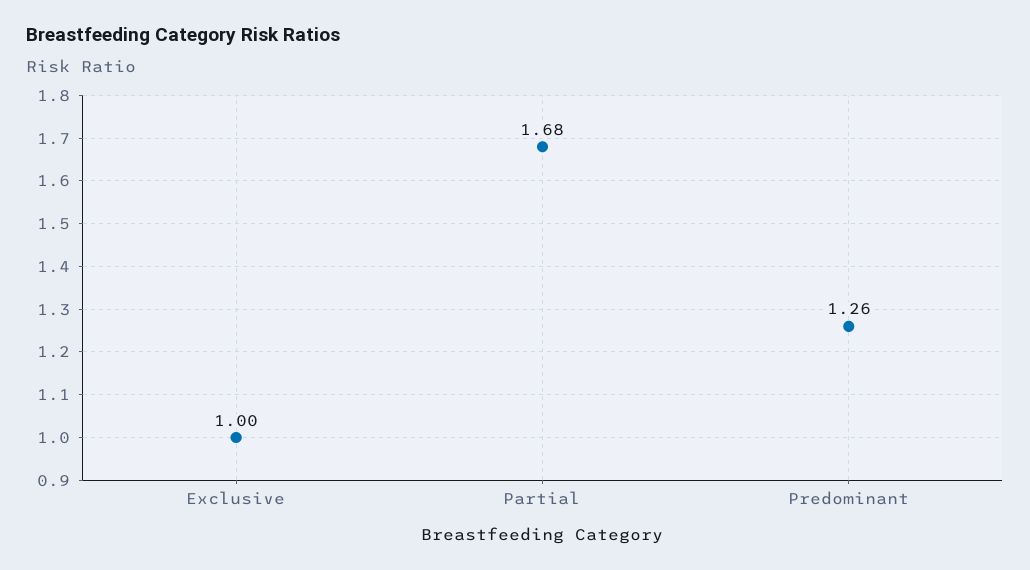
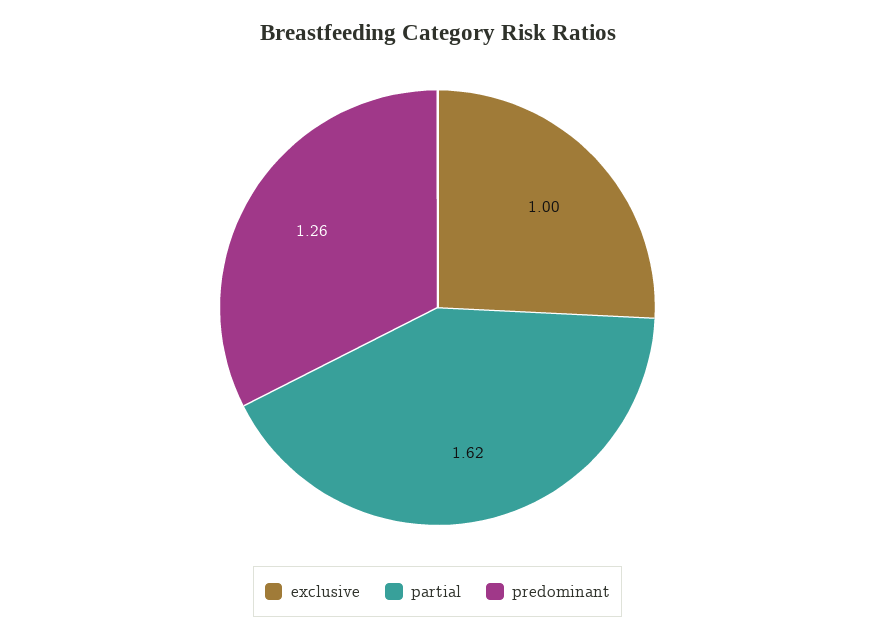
  {
    "Exclusive": 1,
-   "Partial": 1.68,
+   "Partial": 1.62,
    "Predominant": 1.26
  }

